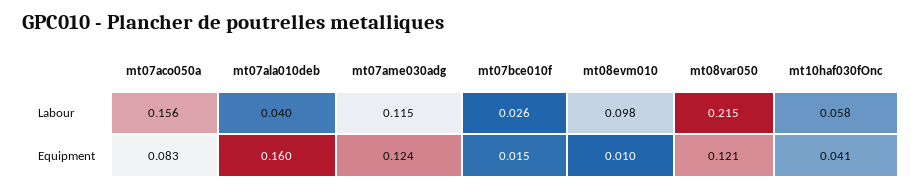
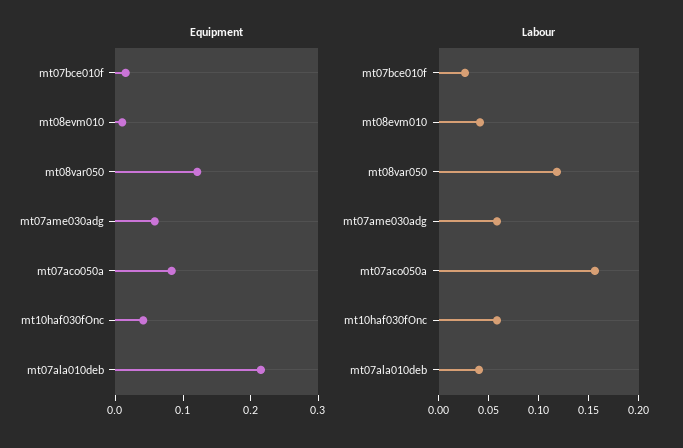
  {
    "Labour": {
      "mt07aco050a": 0.156,
      "mt07ala010deb": 0.04,
-     "mt07ame030adg": 0.115,
+     "mt07ame030adg": 0.06,
      "mt07bce010f": 0.026,
-     "mt08evm010": 0.098,
+     "mt08evm010": 0.04,
-     "mt08var050": 0.215,
+     "mt08var050": 0.12,
      "mt10haf030fOnc": 0.058
    },
    "Equipment": {
      "mt07aco050a": 0.083,
-     "mt07ala010deb": 0.16,
+     "mt07ala010deb": 0.22,
-     "mt07ame030adg": 0.124,
+     "mt07ame030adg": 0.06,
      "mt07bce010f": 0.015,
      "mt08evm010": 0.01,
      "mt08var050": 0.121,
      "mt10haf030fOnc": 0.041
    }
  }

